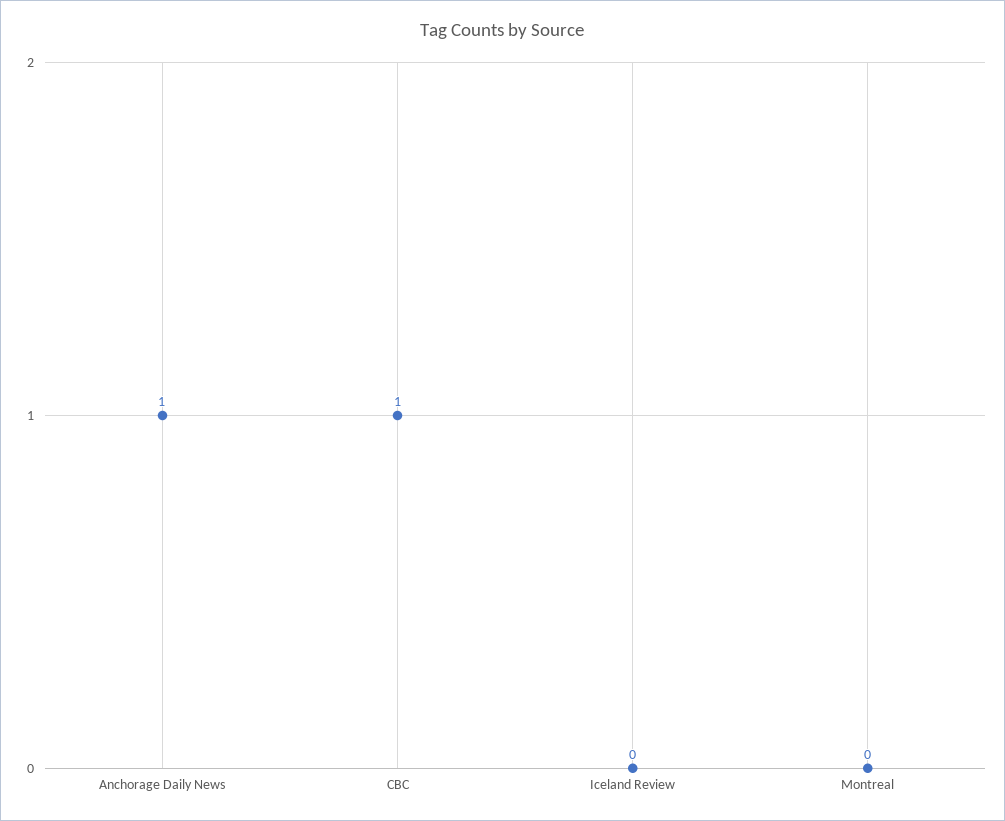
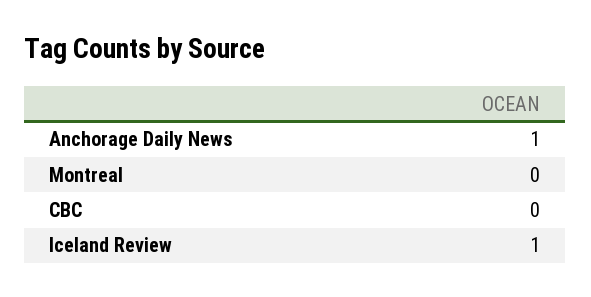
  {
    "Anchorage Daily News": 1,
-   "CBC": 1,
+   "CBC": 0,
-   "Iceland Review": 0,
+   "Iceland Review": 1,
    "Montreal": 0
  }

